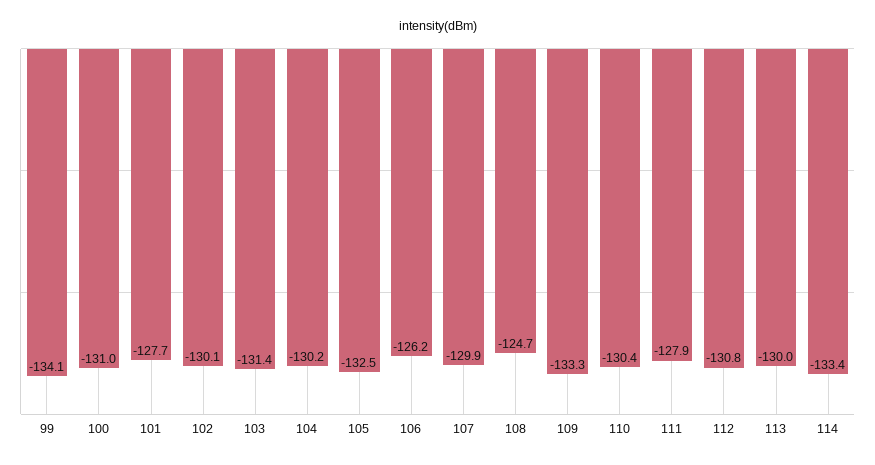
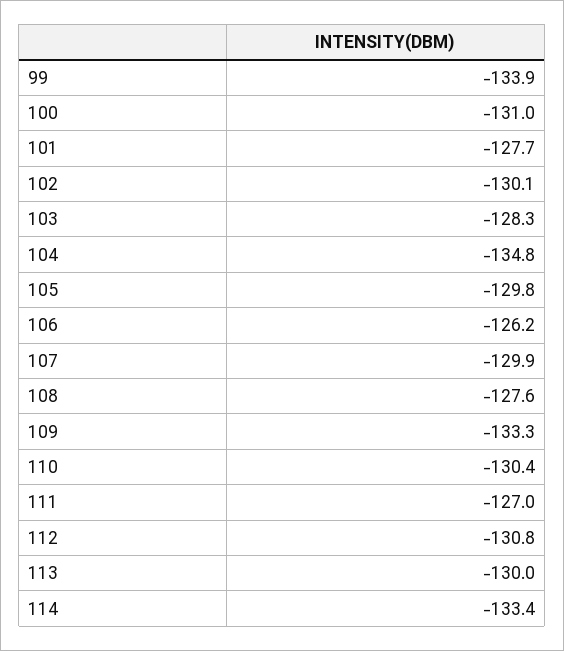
  {
-   "99": -134.1,
+   "99": -133.9,
    "100": -131,
    "101": -127.7,
    "102": -130.1,
-   "103": -131.4,
+   "103": -128.3,
-   "104": -130.2,
+   "104": -134.8,
-   "105": -132.5,
+   "105": -129.8,
    "106": -126.2,
    "107": -129.9,
-   "108": -124.7,
+   "108": -127.6,
    "109": -133.3,
    "110": -130.4,
-   "111": -127.9,
+   "111": -127,
    "112": -130.8,
    "113": -130,
    "114": -133.4
  }

